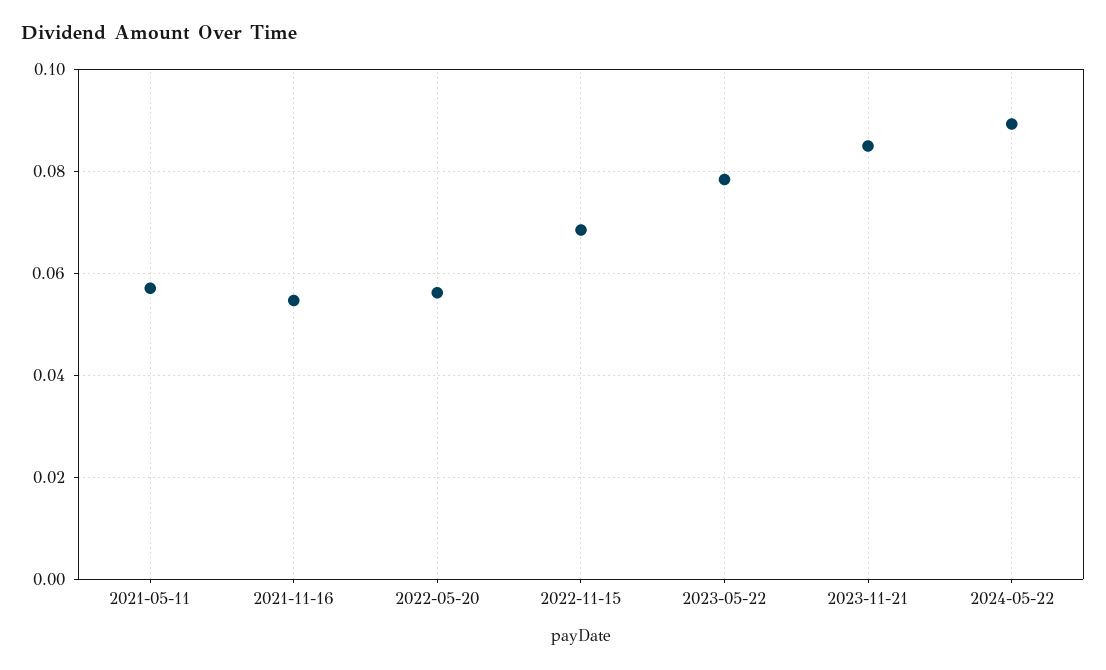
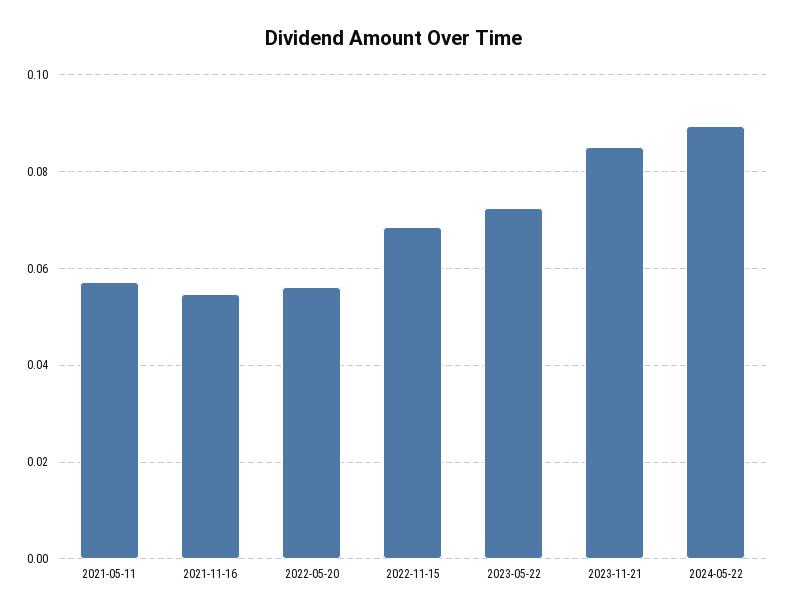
  {
    "2021-05-11": 0.058,
    "2021-11-16": 0.054,
    "2022-05-20": 0.056,
    "2022-11-15": 0.068,
-   "2023-05-22": 0.078,
+   "2023-05-22": 0.072,
    "2023-11-21": 0.086,
    "2024-05-22": 0.09
  }

